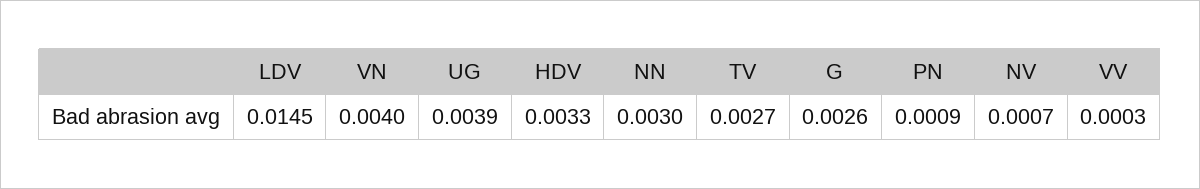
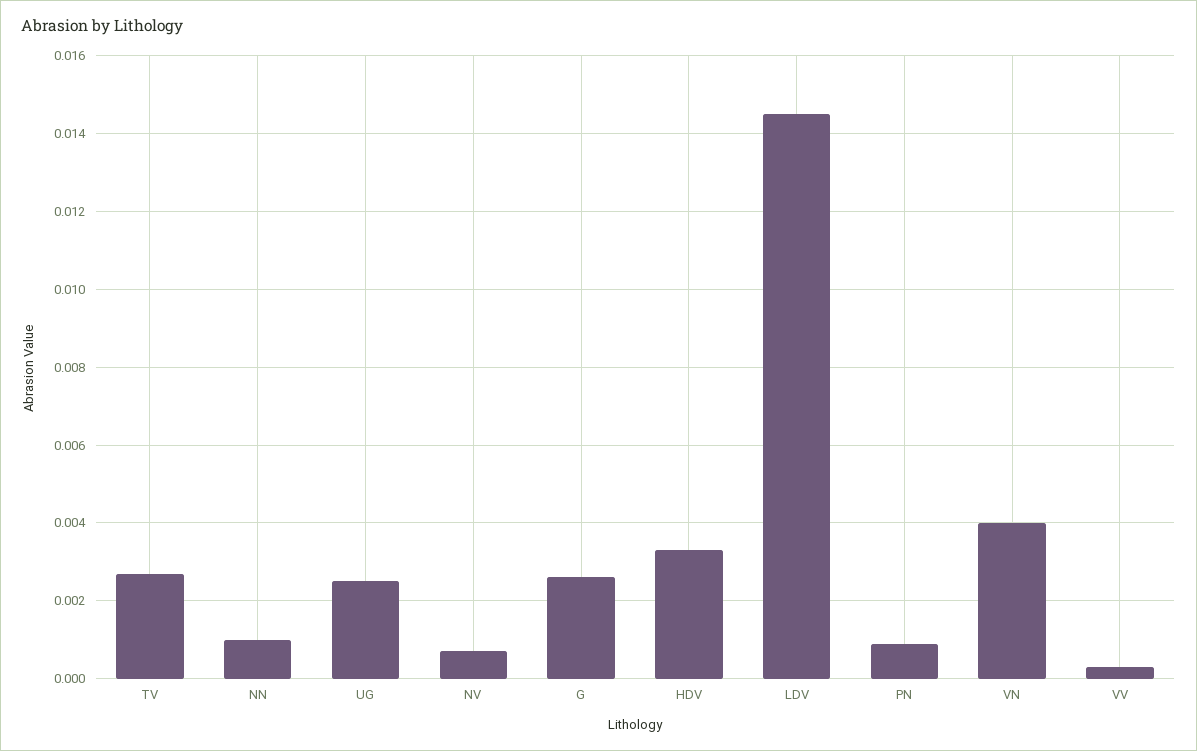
  {
    "LDV": 0.0145,
    "VN": 0.004,
-   "UG": 0.0039,
+   "UG": 0.0025,
    "HDV": 0.0033,
-   "NN": 0.003,
+   "NN": 0.001,
    "TV": 0.0027,
    "G": 0.0026,
    "PN": 0.0009,
    "NV": 0.0007,
    "VV": 0.0003
  }

